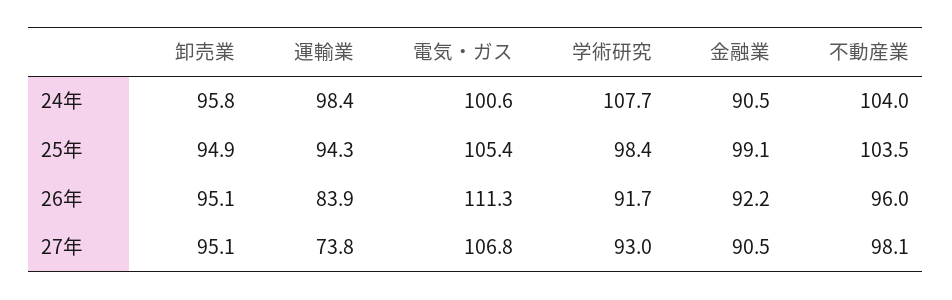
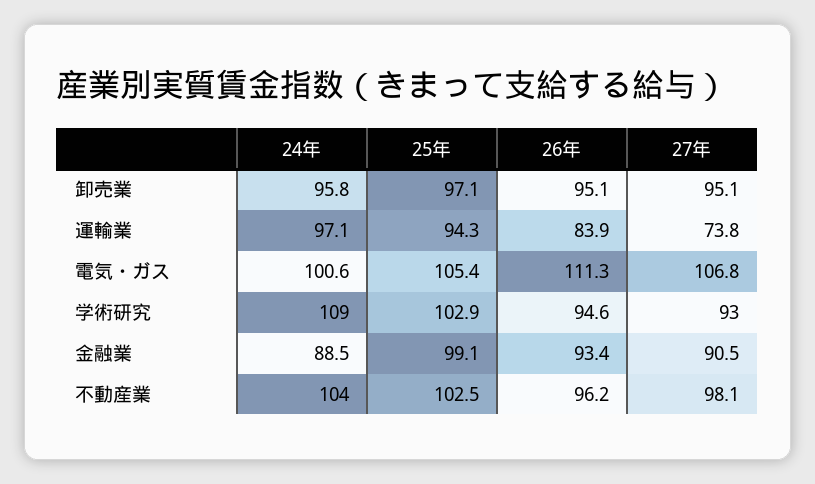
  {
    "卸売業": {
      "24年": 95.8,
-     "25年": 94.9,
+     "25年": 97.1,
      "26年": 95.1,
      "27年": 95.1
    },
    "運輸業": {
-     "24年": 98.4,
+     "24年": 97.1,
      "25年": 94.3,
      "26年": 83.9,
      "27年": 73.8
    },
    "電気・ガス": {
      "24年": 100.6,
      "25年": 105.4,
      "26年": 111.3,
      "27年": 106.8
    },
    "学術研究": {
-     "24年": 107.7,
+     "24年": 109,
-     "25年": 98.4,
+     "25年": 102.9,
-     "26年": 91.7,
+     "26年": 94.6,
      "27年": 93
    },
    "金融業": {
-     "24年": 90.5,
+     "24年": 88.5,
      "25年": 99.1,
-     "26年": 92.2,
+     "26年": 93.4,
      "27年": 90.5
    },
    "不動産業": {
      "24年": 104,
-     "25年": 103.5,
+     "25年": 102.5,
-     "26年": 96,
+     "26年": 96.2,
      "27年": 98.1
    }
  }

